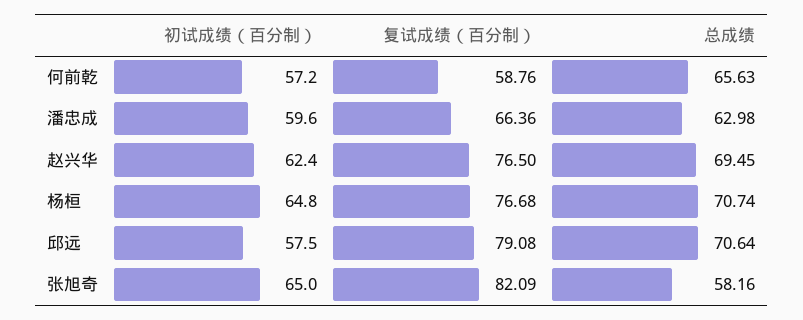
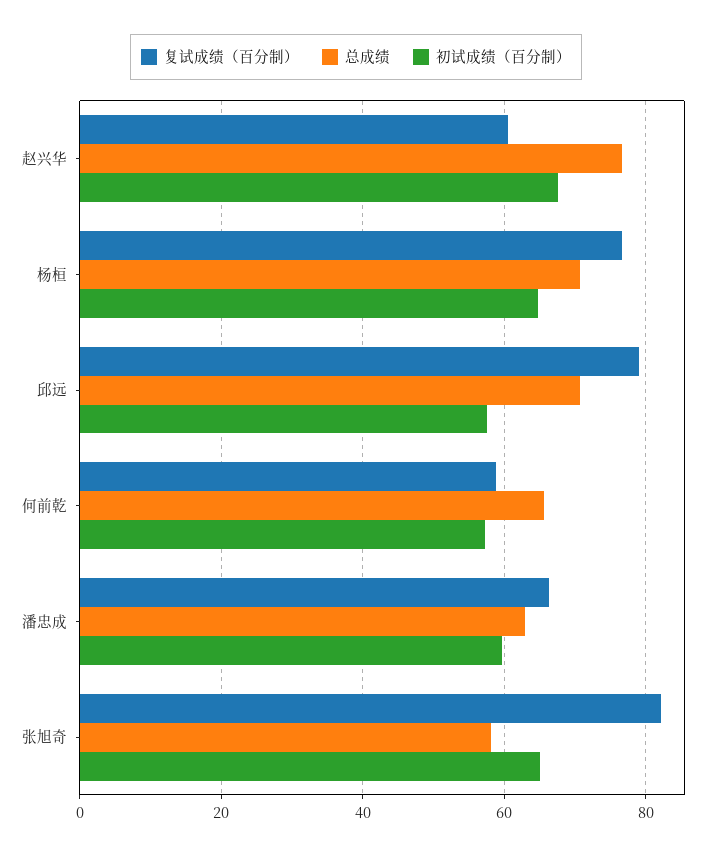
  {
    "初试成绩（百分制）": {
      "何前乾": 57.2,
      "潘忠成": 59.6,
-     "赵兴华": 62.4,
+     "赵兴华": 68,
      "杨桓": 64.8,
      "邱远": 57.5,
      "张旭奇": 65
    },
    "复试成绩（百分制）": {
      "何前乾": 58.76,
      "潘忠成": 66.36,
-     "赵兴华": 76.5,
+     "赵兴华": 60,
      "杨桓": 76.68,
      "邱远": 79.08,
      "张旭奇": 82.09
    },
    "总成绩": {
      "何前乾": 65.63,
      "潘忠成": 62.98,
-     "赵兴华": 69.45,
+     "赵兴华": 76,
      "杨桓": 70.74,
      "邱远": 70.64,
      "张旭奇": 58.16
    }
  }

